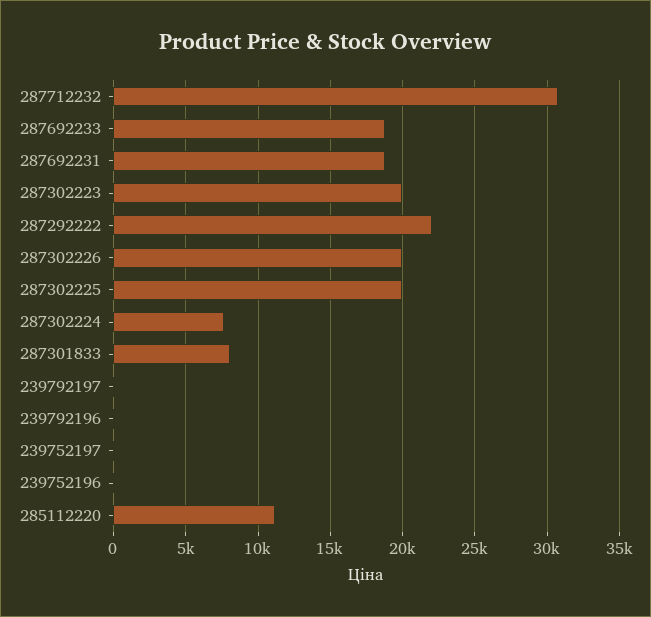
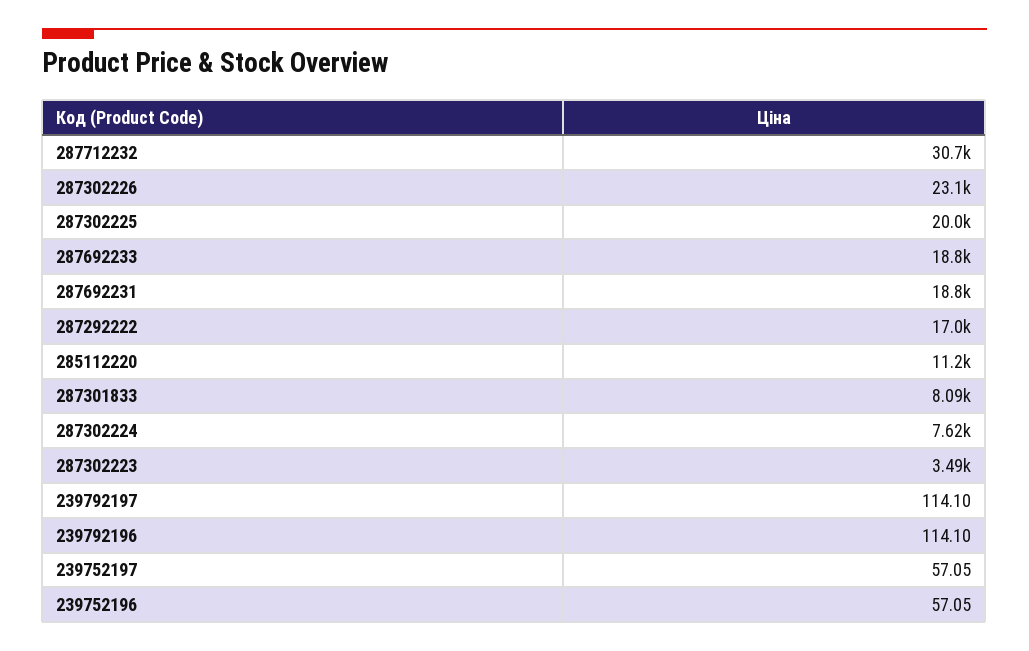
  {
    "287712232": 30700,
    "287692233": 18800,
    "287692231": 18800,
-   "287302223": 20000,
+   "287302223": 3490,
-   "287292222": 22000,
+   "287292222": 17000,
-   "287302226": 20000,
+   "287302226": 23100,
    "287302225": 20000,
    "287302224": 7620,
    "287301833": 8090,
    "239792197": 114.1,
    "239792196": 114.1,
    "239752197": 57.05,
    "239752196": 57.05,
    "285112220": 11200
  }

